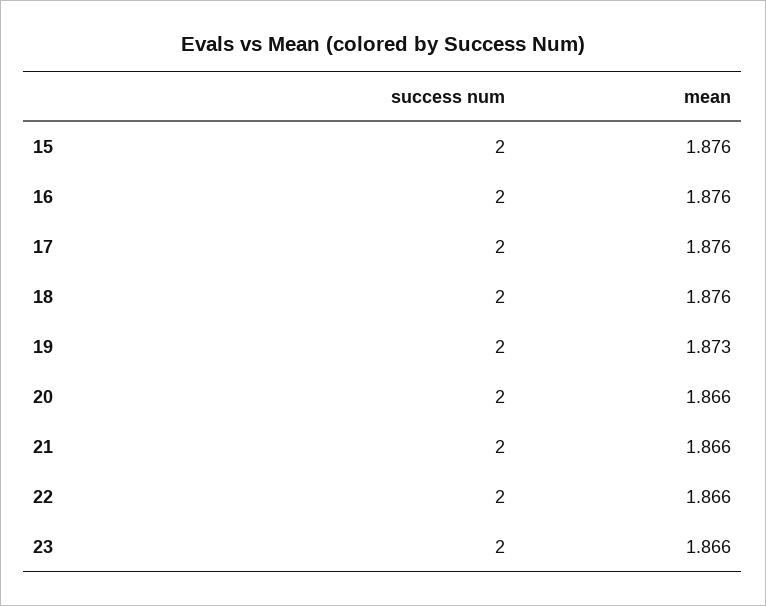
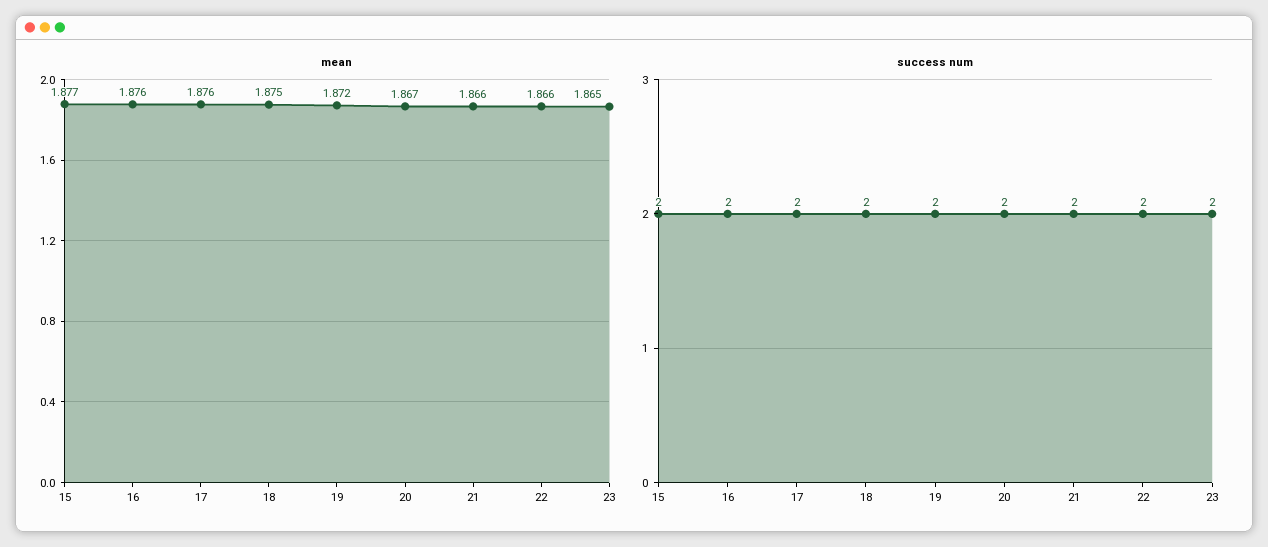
  {
    "success num": {
      "15": 2,
      "16": 2,
      "17": 2,
      "18": 2,
      "19": 2,
      "20": 2,
      "21": 2,
      "22": 2,
      "23": 2
    },
    "mean": {
-     "15": 1.876,
+     "15": 1.877,
      "16": 1.876,
      "17": 1.876,
-     "18": 1.876,
+     "18": 1.875,
-     "19": 1.873,
+     "19": 1.872,
-     "20": 1.866,
+     "20": 1.867,
      "21": 1.866,
      "22": 1.866,
-     "23": 1.866
+     "23": 1.865
    }
  }

